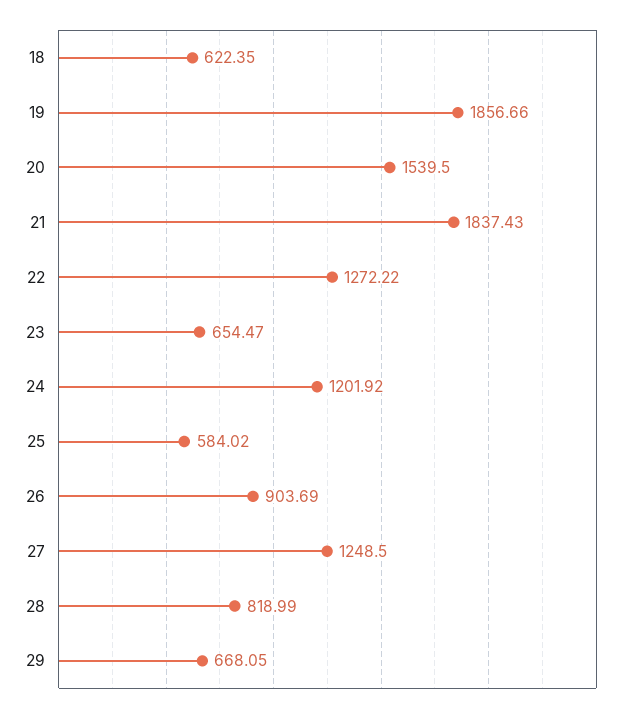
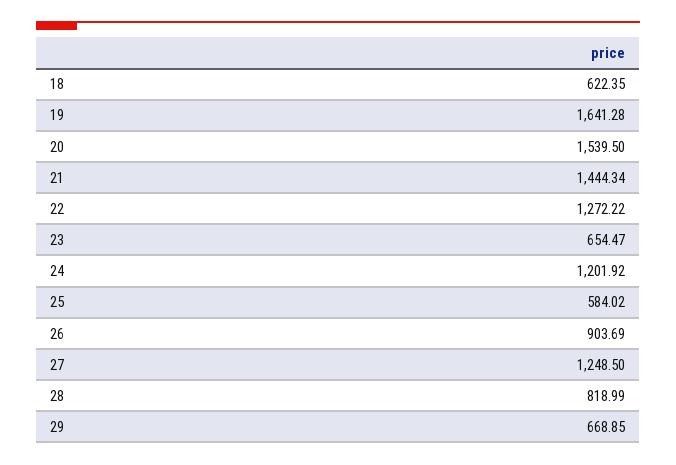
  {
    "18": 622.35,
-   "19": 1856.66,
+   "19": 1641.28,
    "20": 1539.5,
-   "21": 1837.43,
+   "21": 1444.34,
    "22": 1272.22,
    "23": 654.47,
    "24": 1201.92,
    "25": 584.02,
    "26": 903.69,
    "27": 1248.5,
    "28": 818.99,
-   "29": 668.05
+   "29": 668.85
  }

